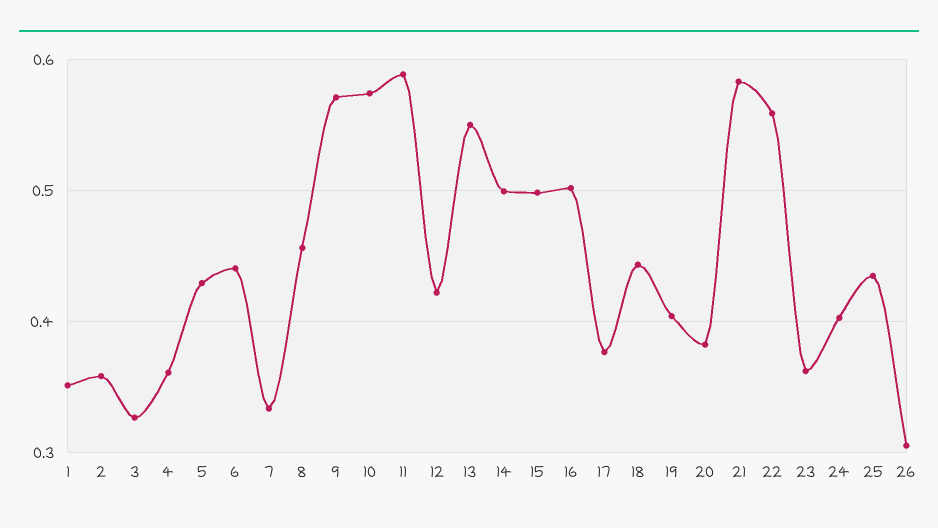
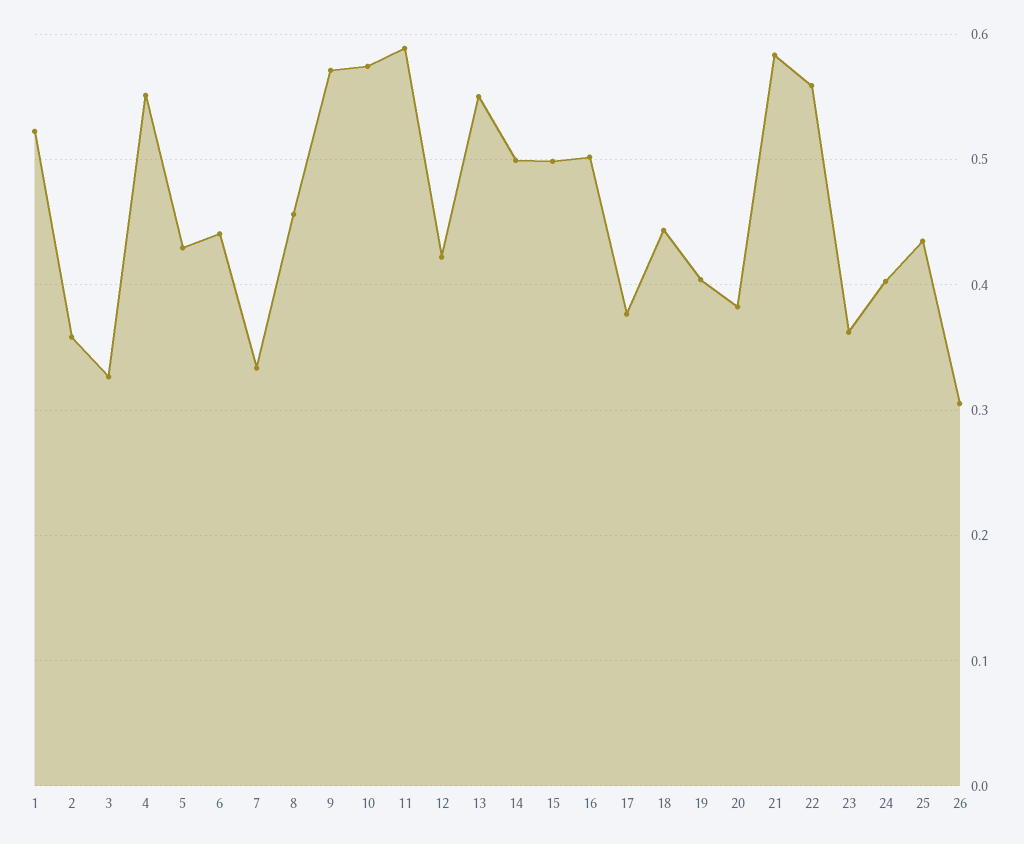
  {
-   "1": 0.35,
+   "1": 0.52,
    "2": 0.36,
    "3": 0.33,
-   "4": 0.36,
+   "4": 0.55,
    "5": 0.43,
    "6": 0.44,
    "7": 0.33,
    "8": 0.46,
    "9": 0.57,
    "10": 0.57,
    "11": 0.59,
    "12": 0.42,
    "13": 0.55,
    "14": 0.5,
    "15": 0.5,
    "16": 0.5,
    "17": 0.38,
    "18": 0.44,
    "19": 0.4,
    "20": 0.38,
    "21": 0.58,
    "22": 0.56,
    "23": 0.36,
    "24": 0.4,
    "25": 0.43,
    "26": 0.31
  }

